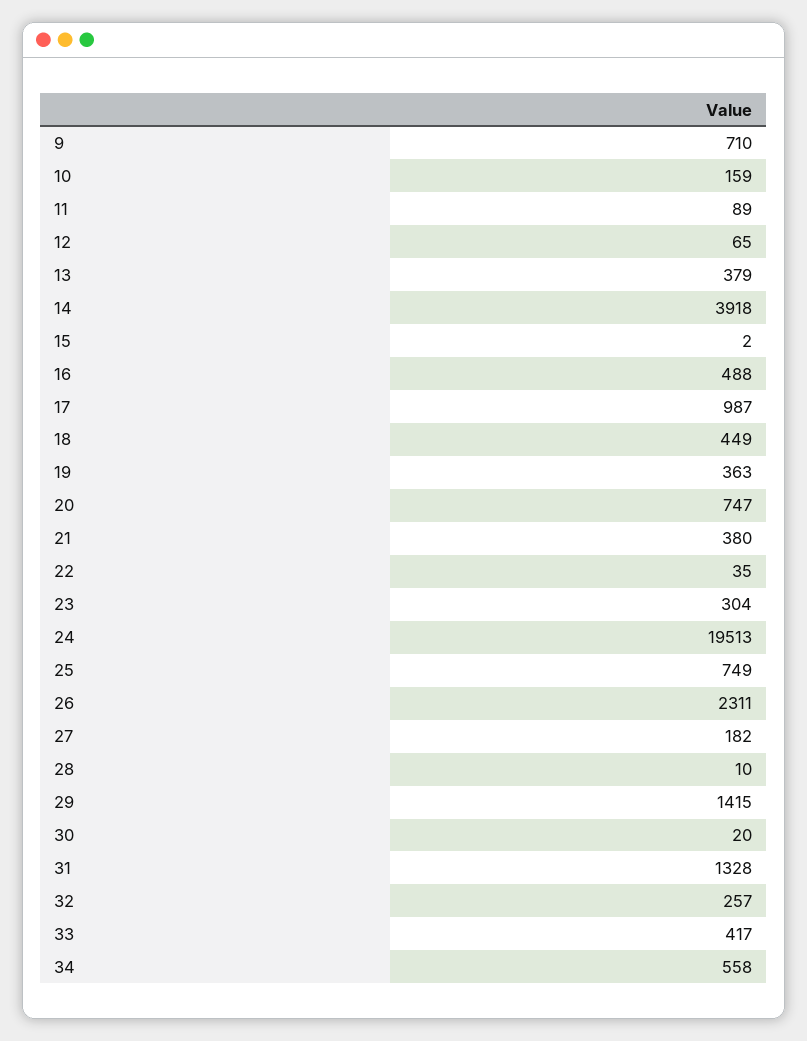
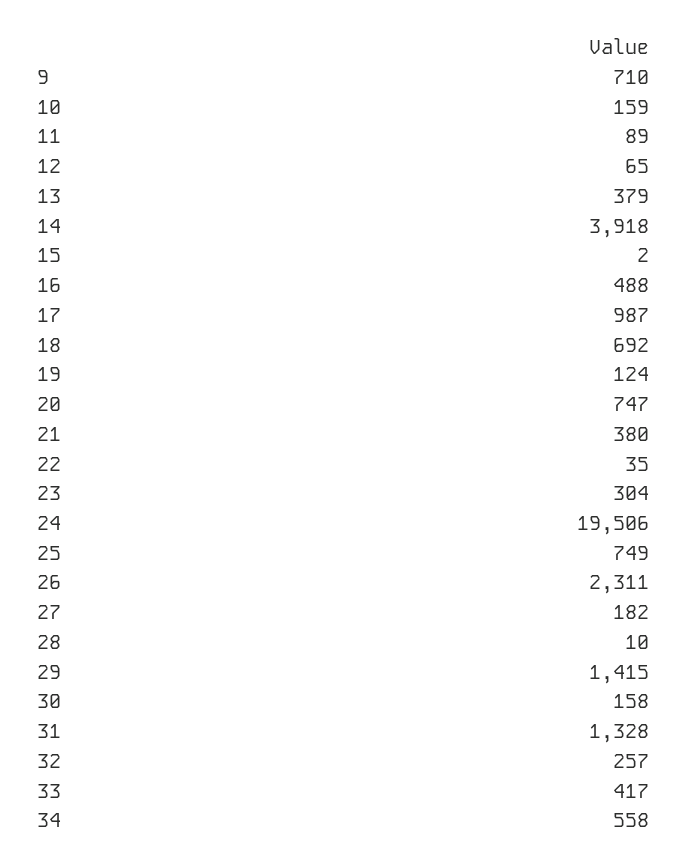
  {
    "9": 710,
    "10": 159,
    "11": 89,
    "12": 65,
    "13": 379,
    "14": 3918,
    "15": 2,
    "16": 488,
    "17": 987,
-   "18": 449,
+   "18": 692,
-   "19": 363,
+   "19": 124,
    "20": 747,
    "21": 380,
    "22": 35,
    "23": 304,
-   "24": 19513,
+   "24": 19506,
    "25": 749,
    "26": 2311,
    "27": 182,
    "28": 10,
    "29": 1415,
-   "30": 20,
+   "30": 158,
    "31": 1328,
    "32": 257,
    "33": 417,
    "34": 558
  }

